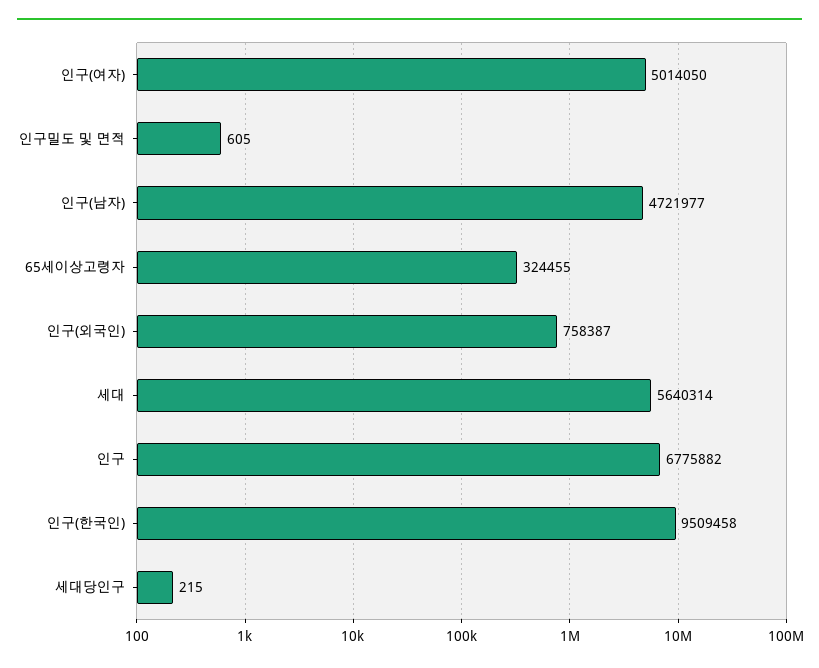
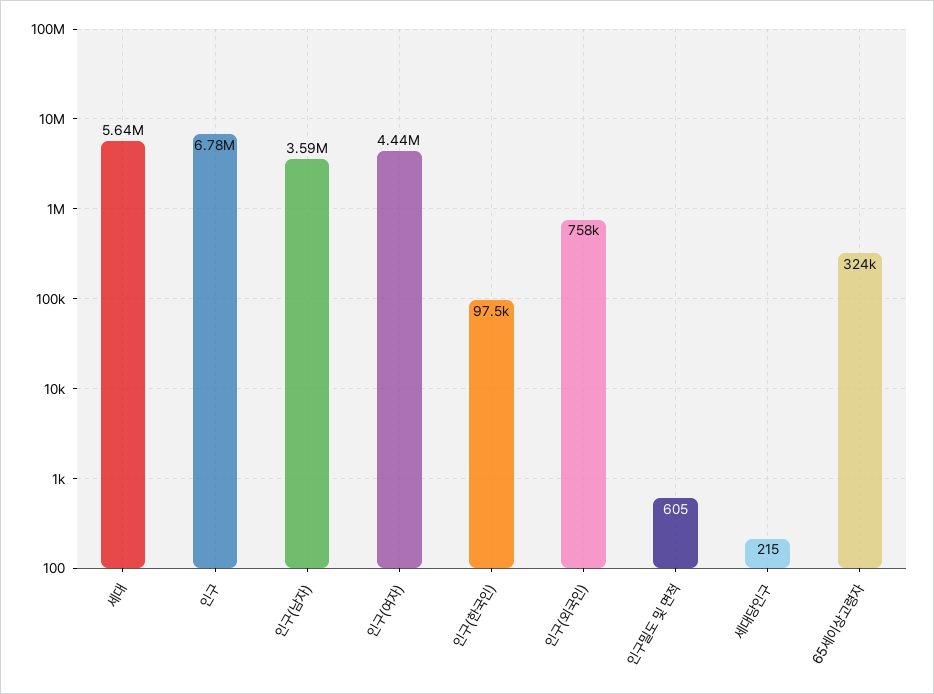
  {
-   "인구(여자)": 5014050,
+   "인구(여자)": 4440000,
    "인구밀도 및 면적": 605,
-   "인구(남자)": 4721977,
+   "인구(남자)": 3590000,
    "65세이상고령자": 324455,
    "인구(외국인)": 758387,
    "세대": 5640314,
    "인구": 6775882,
-   "인구(한국인)": 9509458,
+   "인구(한국인)": 97500,
    "세대당인구": 215
  }

